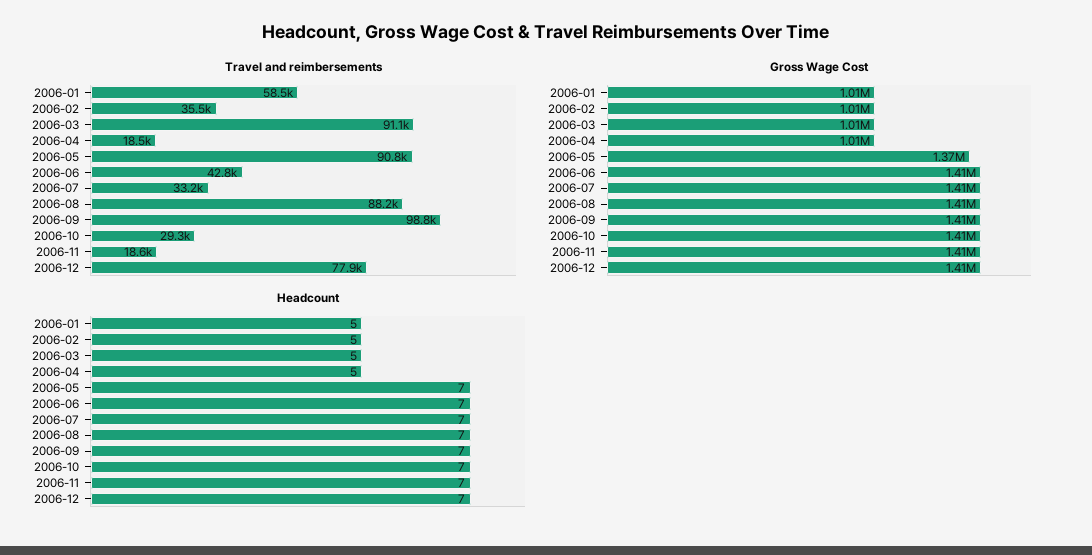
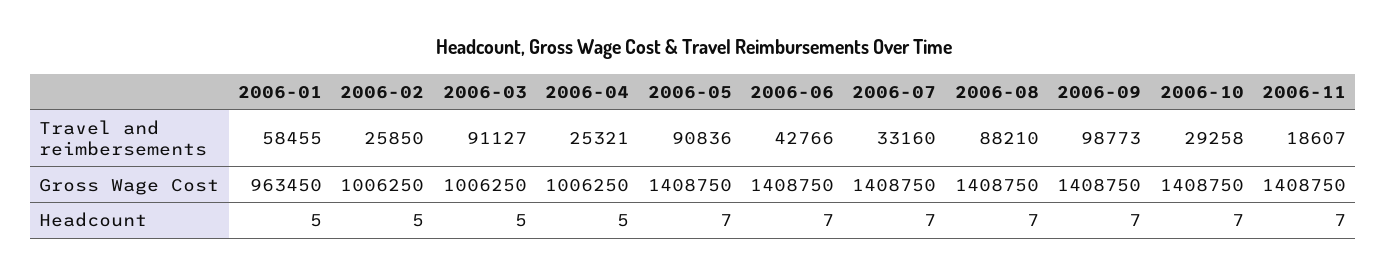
  {
    "Travel and reimbersements": {
      "2006-01": 58455,
-     "2006-02": 35500,
+     "2006-02": 25850,
      "2006-03": 91127,
-     "2006-04": 18500,
+     "2006-04": 25321,
      "2006-05": 90836,
      "2006-06": 42766,
      "2006-07": 33160,
      "2006-08": 88210,
      "2006-09": 98773,
      "2006-10": 29258,
-     "2006-11": 18607,
+     "2006-11": 18607
-     "2006-12": 77900
    },
    "Gross Wage Cost": {
-     "2006-01": 1010000,
+     "2006-01": 963450,
      "2006-02": 1006250,
      "2006-03": 1006250,
      "2006-04": 1006250,
-     "2006-05": 1370000,
+     "2006-05": 1408750,
      "2006-06": 1408750,
      "2006-07": 1408750,
      "2006-08": 1408750,
      "2006-09": 1408750,
      "2006-10": 1408750,
-     "2006-11": 1408750,
+     "2006-11": 1408750
-     "2006-12": 1410000
    },
    "Headcount": {
      "2006-01": 5,
      "2006-02": 5,
      "2006-03": 5,
      "2006-04": 5,
      "2006-05": 7,
      "2006-06": 7,
      "2006-07": 7,
      "2006-08": 7,
      "2006-09": 7,
      "2006-10": 7,
-     "2006-11": 7,
+     "2006-11": 7
-     "2006-12": 7
    }
  }

